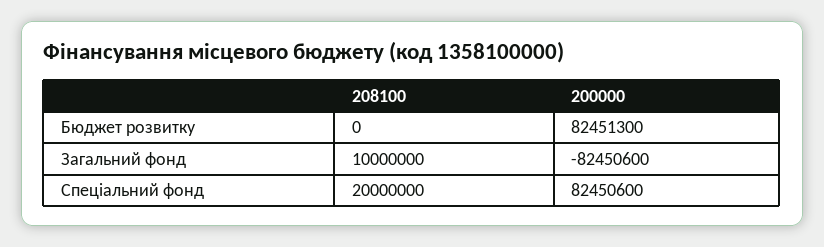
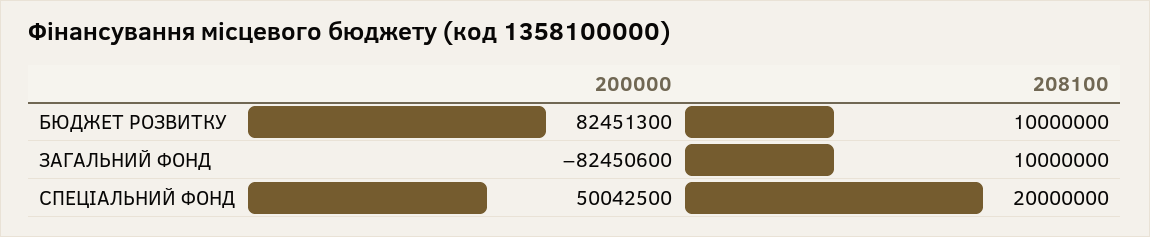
  {
    "208100": {
-     "Бюджет розвитку": 0,
+     "Бюджет розвитку": 10000000,
      "Загальний фонд": 10000000,
      "Спеціальний фонд": 20000000
    },
    "200000": {
      "Бюджет розвитку": 82451300,
      "Загальний фонд": -82450600,
-     "Спеціальний фонд": 82450600
+     "Спеціальний фонд": 50042500
    }
  }

